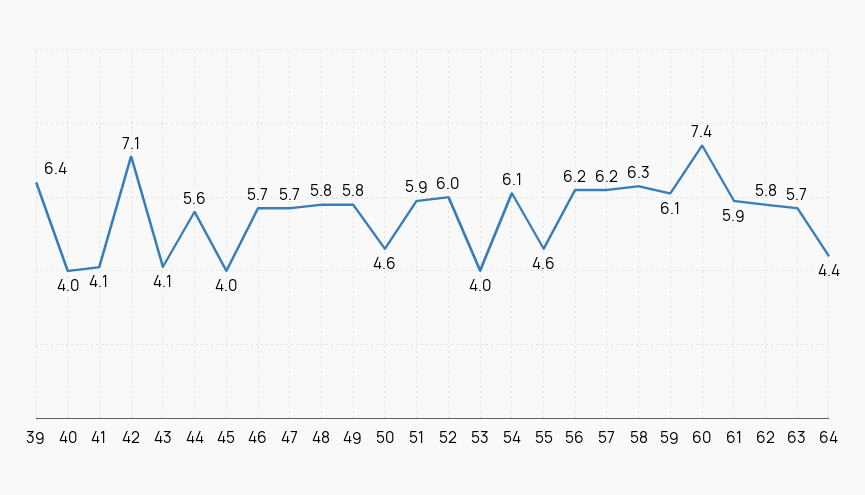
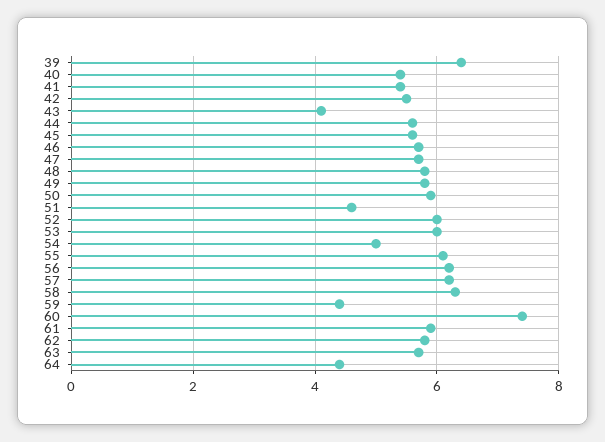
  {
    "39": 6.4,
-   "40": 4,
+   "40": 5.5,
-   "41": 4.1,
+   "41": 5.5,
-   "42": 7.1,
+   "42": 5.5,
    "43": 4.1,
    "44": 5.6,
-   "45": 4,
+   "45": 5.5,
    "46": 5.7,
    "47": 5.7,
    "48": 5.8,
    "49": 5.8,
-   "50": 4.6,
+   "50": 6,
-   "51": 5.9,
+   "51": 4.5,
    "52": 6,
-   "53": 4,
+   "53": 6,
-   "54": 6.1,
+   "54": 5,
-   "55": 4.6,
+   "55": 6,
    "56": 6.2,
    "57": 6.2,
    "58": 6.3,
-   "59": 6.1,
+   "59": 4.5,
    "60": 7.4,
    "61": 5.9,
    "62": 5.8,
    "63": 5.7,
    "64": 4.4
  }

